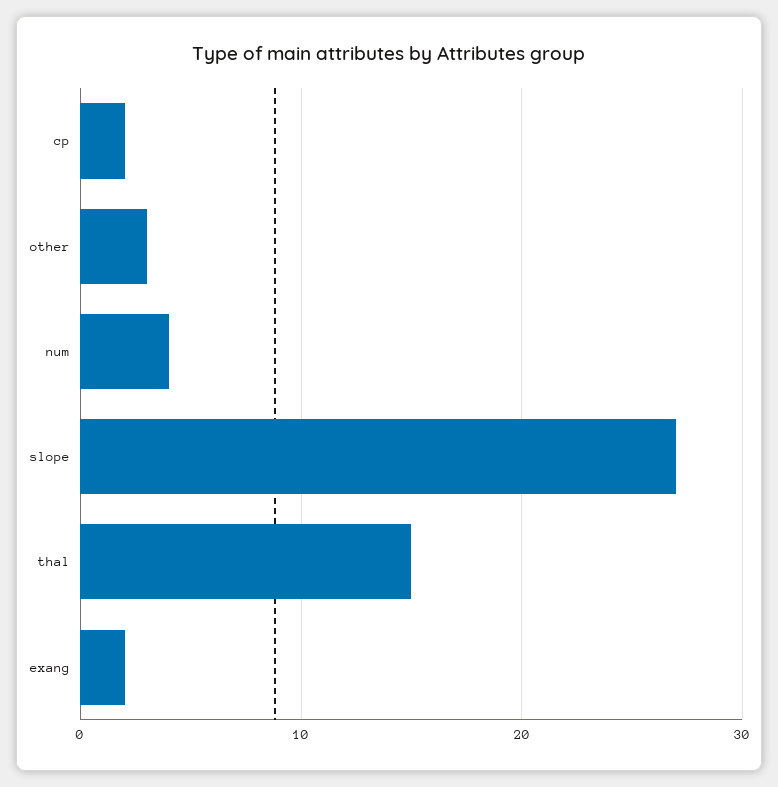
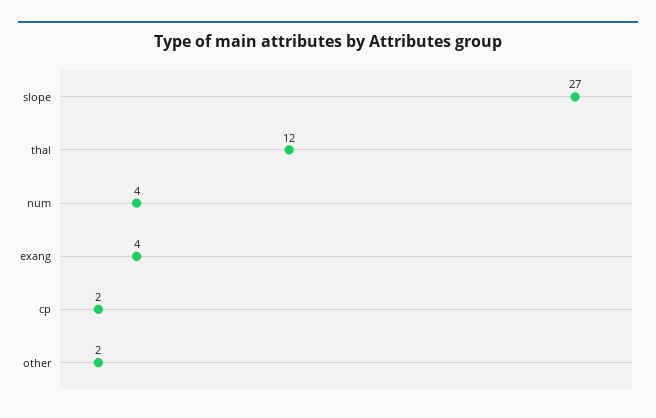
  {
    "cp": 2,
-   "other": 3,
+   "other": 2,
    "num": 4,
    "slope": 27,
-   "thal": 15,
+   "thal": 12,
-   "exang": 2
+   "exang": 4
  }

